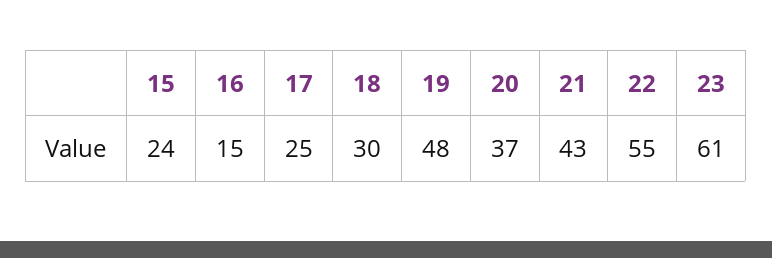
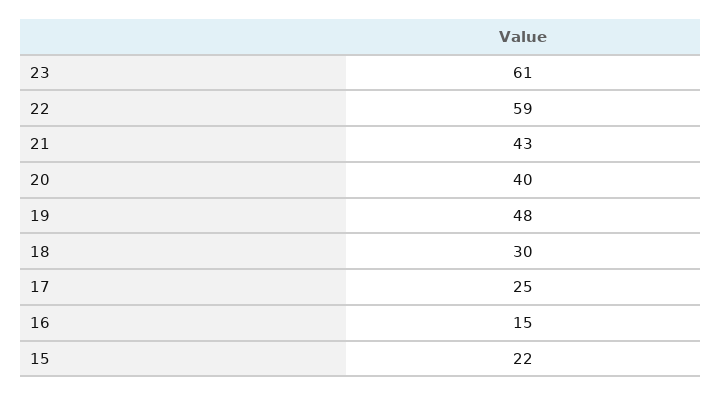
  {
-   "15": 24,
+   "15": 22,
    "16": 15,
    "17": 25,
    "18": 30,
    "19": 48,
-   "20": 37,
+   "20": 40,
    "21": 43,
-   "22": 55,
+   "22": 59,
    "23": 61
  }

